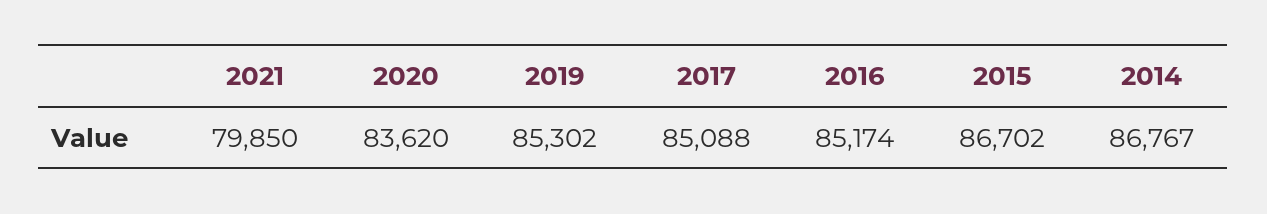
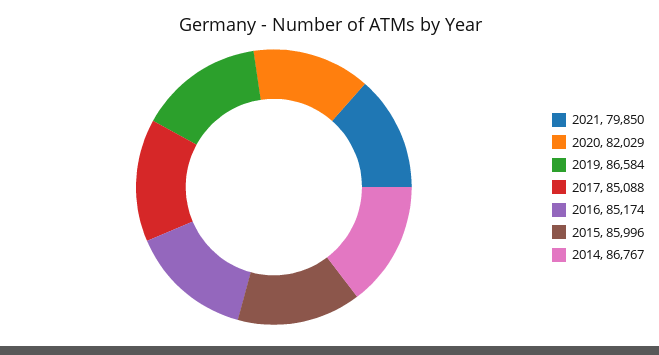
  {
    "2021": 79850,
-   "2020": 83620,
+   "2020": 82029,
-   "2019": 85302,
+   "2019": 86584,
    "2017": 85088,
    "2016": 85174,
-   "2015": 86702,
+   "2015": 85996,
    "2014": 86767
  }

